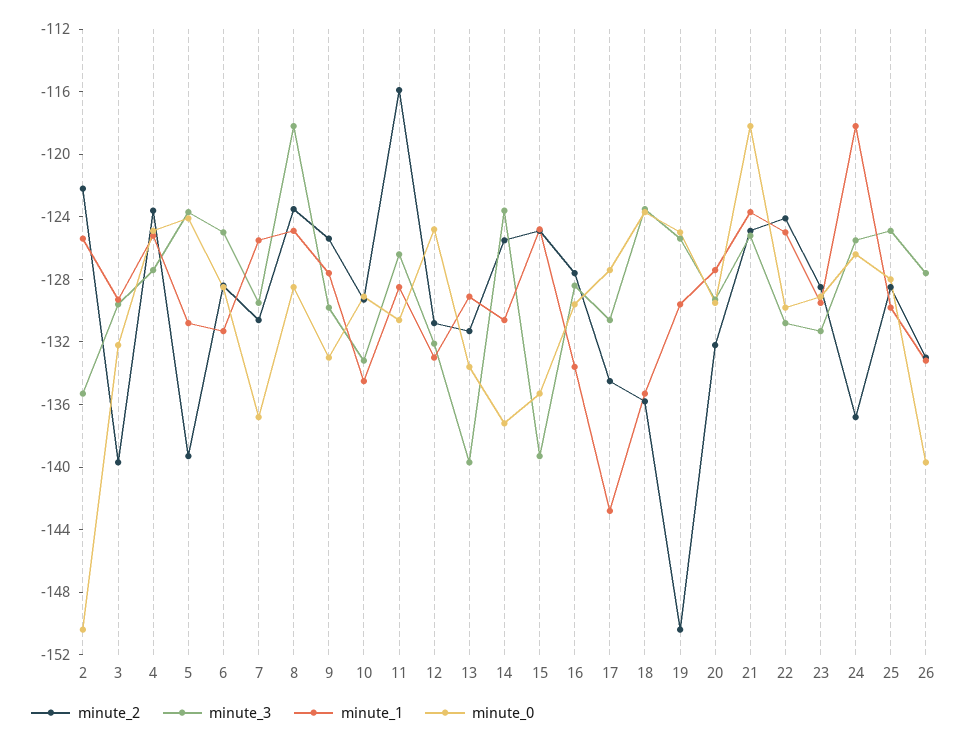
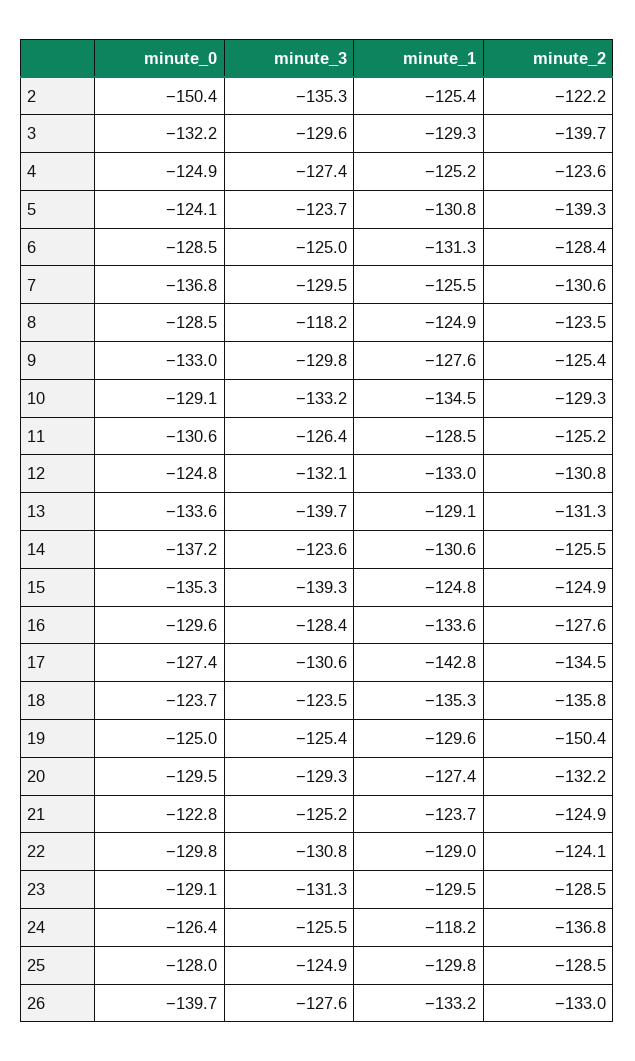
  {
    "minute_2": {
      "2": -122.2,
      "3": -139.7,
      "4": -123.6,
      "5": -139.3,
      "6": -128.4,
      "7": -130.6,
      "8": -123.5,
      "9": -125.4,
      "10": -129.3,
-     "11": -116,
+     "11": -125.2,
      "12": -130.8,
      "13": -131.3,
      "14": -125.5,
      "15": -124.9,
      "16": -127.6,
      "17": -134.5,
      "18": -135.8,
      "19": -150.4,
      "20": -132.2,
      "21": -124.9,
      "22": -124.1,
      "23": -128.5,
      "24": -136.8,
      "25": -128.5,
      "26": -133
    },
    "minute_3": {
      "2": -135.3,
      "3": -129.6,
      "4": -127.4,
      "5": -123.7,
      "6": -125,
      "7": -129.5,
      "8": -118.2,
      "9": -129.8,
      "10": -133.2,
      "11": -126.4,
      "12": -132.1,
      "13": -139.7,
      "14": -123.6,
      "15": -139.3,
      "16": -128.4,
      "17": -130.6,
      "18": -123.5,
      "19": -125.4,
      "20": -129.3,
      "21": -125.2,
      "22": -130.8,
      "23": -131.3,
      "24": -125.5,
      "25": -124.9,
      "26": -127.6
    },
    "minute_1": {
      "2": -125.4,
      "3": -129.3,
      "4": -125.2,
      "5": -130.8,
      "6": -131.3,
      "7": -125.5,
      "8": -124.9,
      "9": -127.6,
      "10": -134.5,
      "11": -128.5,
      "12": -133,
      "13": -129.1,
      "14": -130.6,
      "15": -124.8,
      "16": -133.6,
      "17": -142.8,
      "18": -135.3,
      "19": -129.6,
      "20": -127.4,
      "21": -123.7,
-     "22": -125,
+     "22": -129,
      "23": -129.5,
      "24": -118.2,
      "25": -129.8,
      "26": -133.2
    },
    "minute_0": {
      "2": -150.4,
      "3": -132.2,
      "4": -124.9,
      "5": -124.1,
      "6": -128.5,
      "7": -136.8,
      "8": -128.5,
      "9": -133,
      "10": -129.1,
      "11": -130.6,
      "12": -124.8,
      "13": -133.6,
      "14": -137.2,
      "15": -135.3,
      "16": -129.6,
      "17": -127.4,
      "18": -123.7,
      "19": -125,
      "20": -129.5,
-     "21": -118,
+     "21": -122.8,
      "22": -129.8,
      "23": -129.1,
      "24": -126.4,
      "25": -128,
      "26": -139.7
    }
  }

